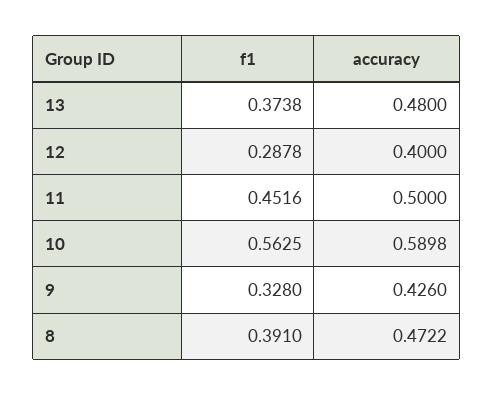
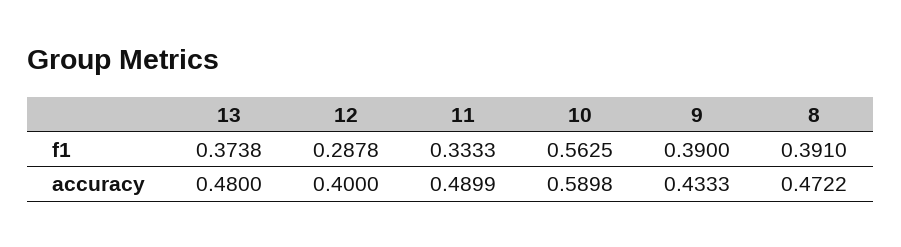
  {
    "f1": {
      "13": 0.3738,
      "12": 0.2878,
-     "11": 0.4516,
+     "11": 0.3333,
      "10": 0.5625,
-     "9": 0.328,
+     "9": 0.39,
      "8": 0.391
    },
    "accuracy": {
      "13": 0.48,
      "12": 0.4,
-     "11": 0.5,
+     "11": 0.4899,
      "10": 0.5898,
-     "9": 0.426,
+     "9": 0.4333,
      "8": 0.4722
    }
  }

